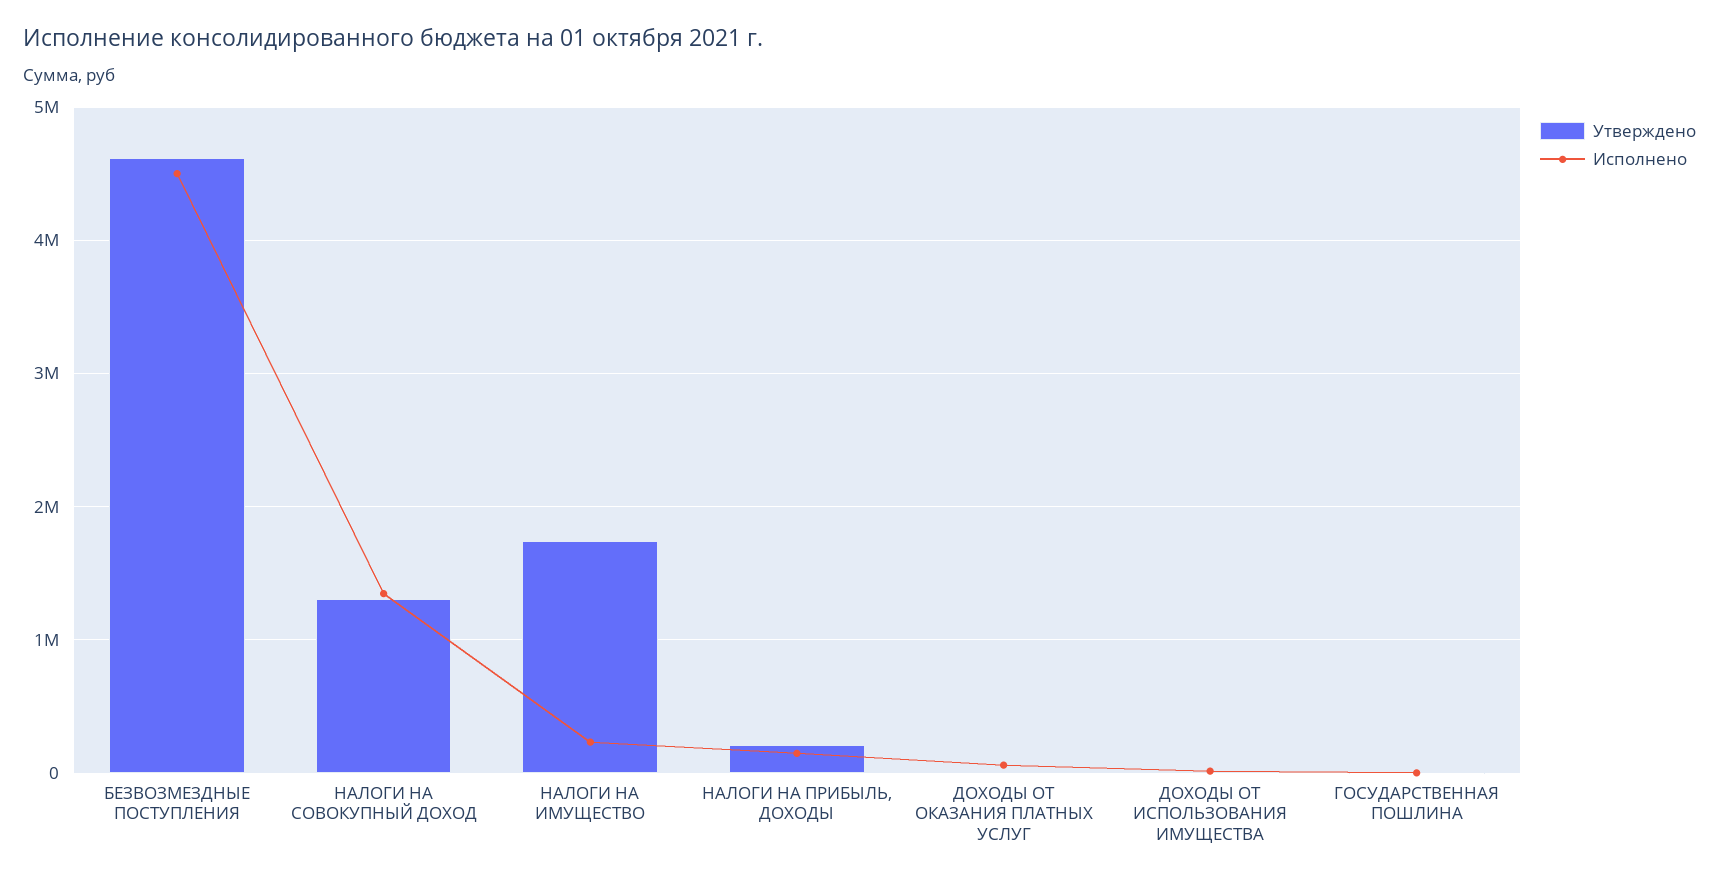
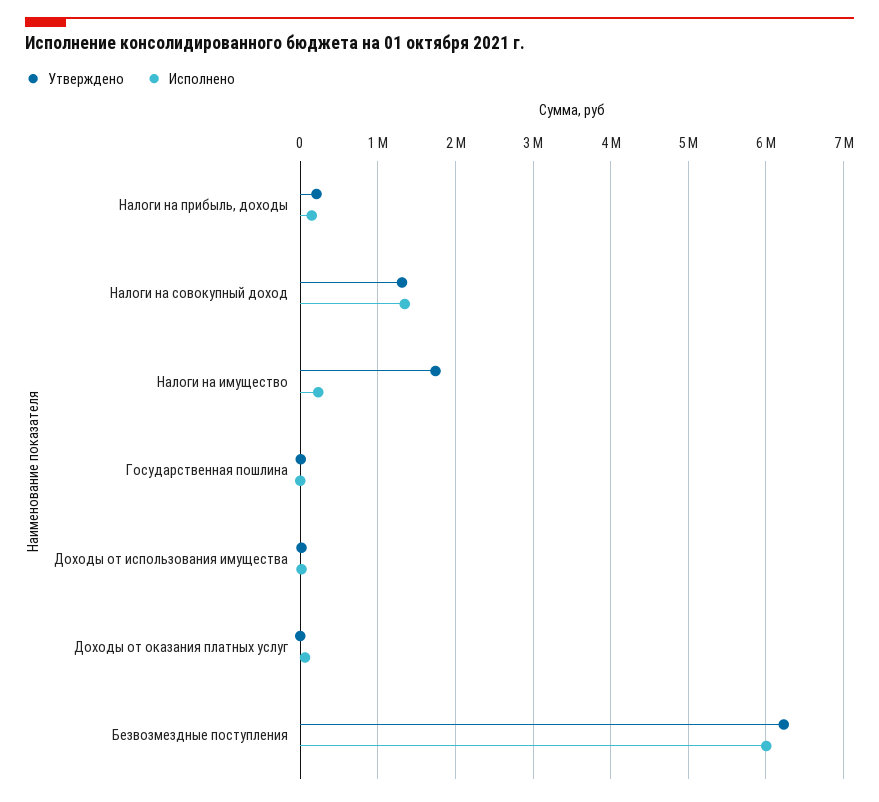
  {
    "Утверждено": {
-     "БЕЗВОЗМЕЗДНЫЕ ПОСТУПЛЕНИЯ": 4600000,
+     "БЕЗВОЗМЕЗДНЫЕ ПОСТУПЛЕНИЯ": 6200000,
      "НАЛОГИ НА СОВОКУПНЫЙ ДОХОД": 1300000,
      "НАЛОГИ НА ИМУЩЕСТВО": 1700000,
      "НАЛОГИ НА ПРИБЫЛЬ, ДОХОДЫ": 200000,
      "ДОХОДЫ ОТ ОКАЗАНИЯ ПЛАТНЫХ УСЛУГ": 0,
      "ДОХОДЫ ОТ ИСПОЛЬЗОВАНИЯ ИМУЩЕСТВА": 0,
      "ГОСУДАРСТВЕННАЯ ПОШЛИНА": 0
    },
    "Исполнено": {
-     "БЕЗВОЗМЕЗДНЫЕ ПОСТУПЛЕНИЯ": 4500000,
+     "БЕЗВОЗМЕЗДНЫЕ ПОСТУПЛЕНИЯ": 6000000,
      "НАЛОГИ НА СОВОКУПНЫЙ ДОХОД": 1300000,
      "НАЛОГИ НА ИМУЩЕСТВО": 200000,
      "НАЛОГИ НА ПРИБЫЛЬ, ДОХОДЫ": 100000,
      "ДОХОДЫ ОТ ОКАЗАНИЯ ПЛАТНЫХ УСЛУГ": 100000,
      "ДОХОДЫ ОТ ИСПОЛЬЗОВАНИЯ ИМУЩЕСТВА": 0,
      "ГОСУДАРСТВЕННАЯ ПОШЛИНА": 0
    }
  }

